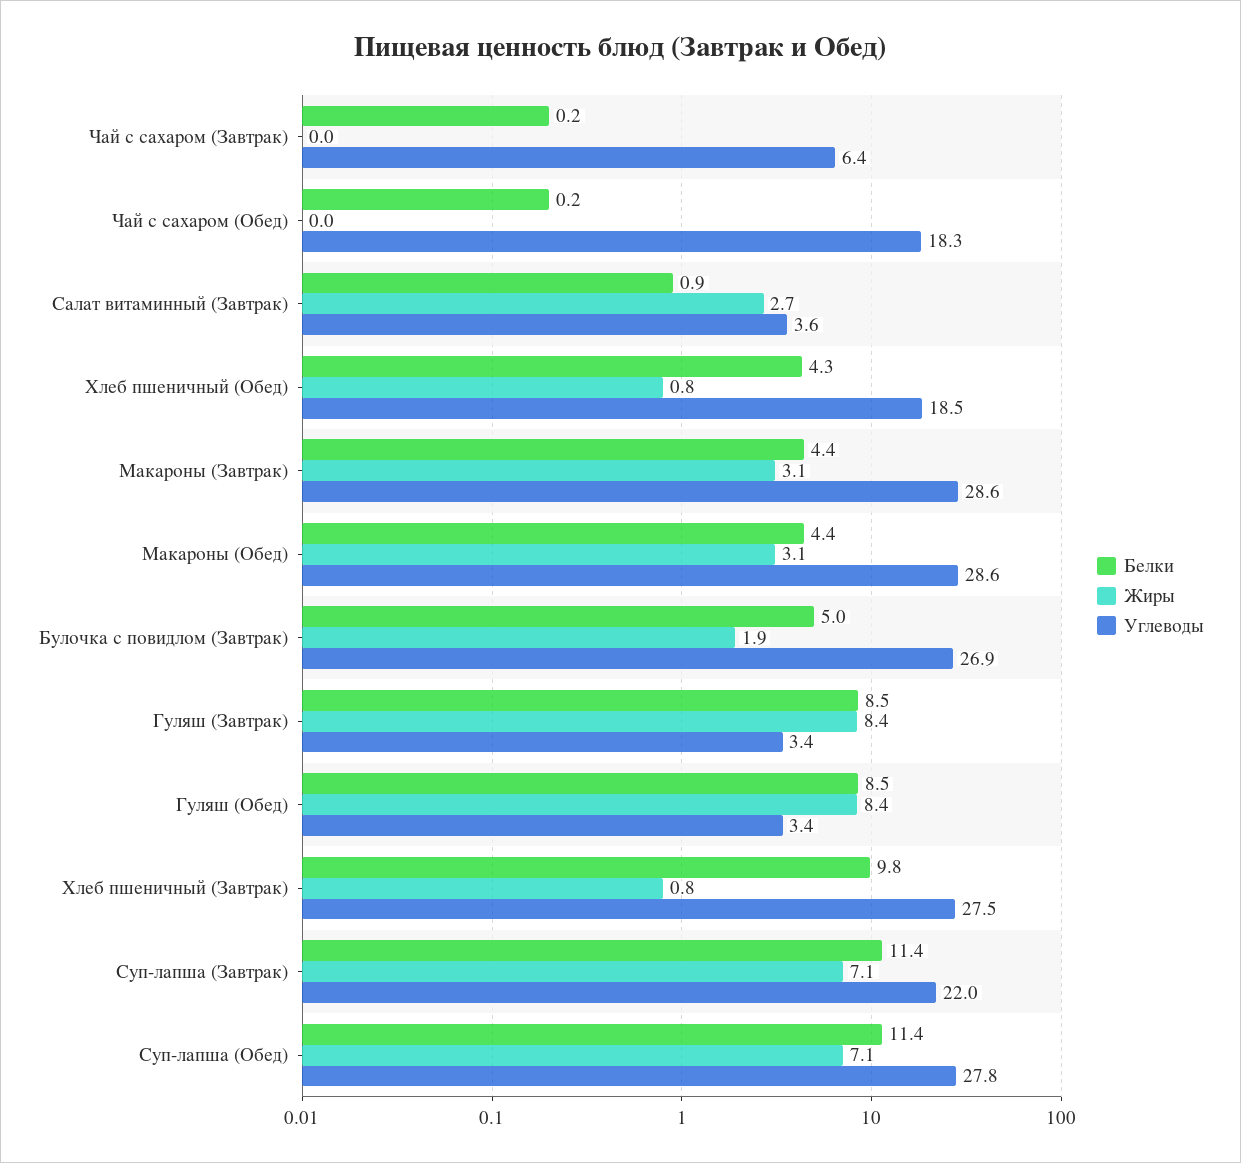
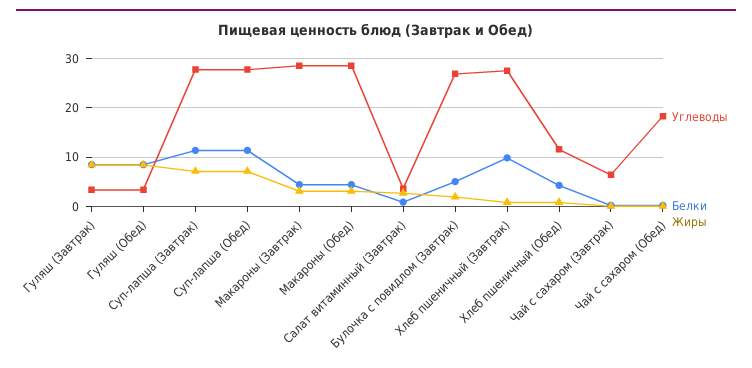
  {
    "Белки": {
      "Чай с сахаром (Завтрак)": 0.2,
      "Чай с сахаром (Обед)": 0.2,
      "Салат витаминный (Завтрак)": 0.9,
      "Хлеб пшеничный (Обед)": 4.3,
      "Макароны (Завтрак)": 4.4,
      "Макароны (Обед)": 4.4,
      "Булочка с повидлом (Завтрак)": 5,
      "Гуляш (Завтрак)": 8.5,
      "Гуляш (Обед)": 8.5,
      "Хлеб пшеничный (Завтрак)": 9.8,
      "Суп-лапша (Завтрак)": 11.4,
      "Суп-лапша (Обед)": 11.4
    },
    "Жиры": {
      "Чай с сахаром (Завтрак)": 0,
      "Чай с сахаром (Обед)": 0,
      "Салат витаминный (Завтрак)": 2.7,
      "Хлеб пшеничный (Обед)": 0.8,
      "Макароны (Завтрак)": 3.1,
      "Макароны (Обед)": 3.1,
      "Булочка с повидлом (Завтрак)": 1.9,
      "Гуляш (Завтрак)": 8.4,
      "Гуляш (Обед)": 8.4,
      "Хлеб пшеничный (Завтрак)": 0.8,
      "Суп-лапша (Завтрак)": 7.1,
      "Суп-лапша (Обед)": 7.1
    },
    "Углеводы": {
      "Чай с сахаром (Завтрак)": 6.4,
      "Чай с сахаром (Обед)": 18.3,
      "Салат витаминный (Завтрак)": 3.6,
-     "Хлеб пшеничный (Обед)": 18.5,
+     "Хлеб пшеничный (Обед)": 12,
      "Макароны (Завтрак)": 28.6,
      "Макароны (Обед)": 28.6,
      "Булочка с повидлом (Завтрак)": 26.9,
      "Гуляш (Завтрак)": 3.4,
      "Гуляш (Обед)": 3.4,
      "Хлеб пшеничный (Завтрак)": 27.5,
-     "Суп-лапша (Завтрак)": 22,
+     "Суп-лапша (Завтрак)": 28,
      "Суп-лапша (Обед)": 27.8
    }
  }

